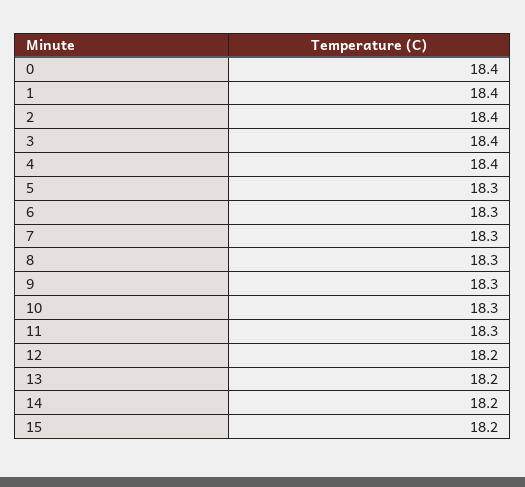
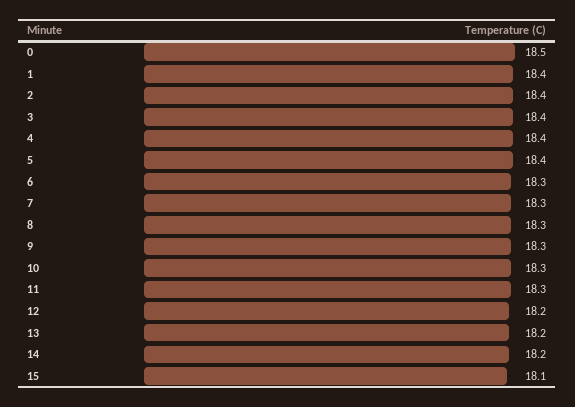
  {
-   "0": 18.4,
+   "0": 18.5,
    "1": 18.4,
    "2": 18.4,
    "3": 18.4,
    "4": 18.4,
-   "5": 18.3,
+   "5": 18.4,
    "6": 18.3,
    "7": 18.3,
    "8": 18.3,
    "9": 18.3,
    "10": 18.3,
    "11": 18.3,
    "12": 18.2,
    "13": 18.2,
    "14": 18.2,
-   "15": 18.2
+   "15": 18.1
  }

